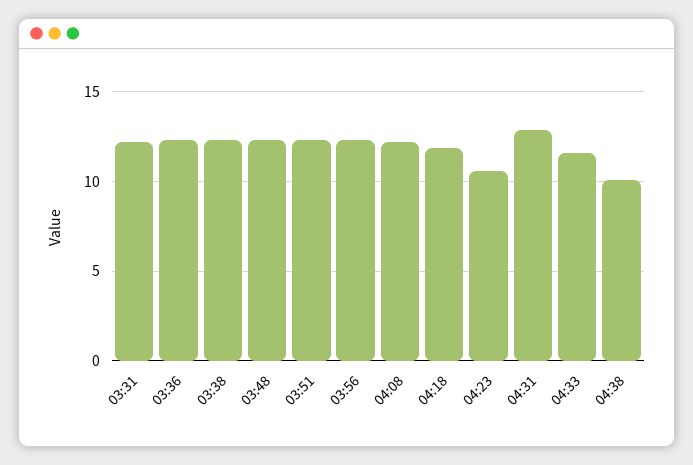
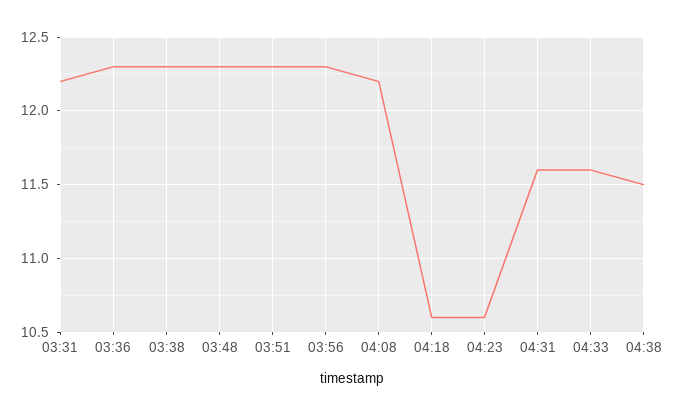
  {
    "03:31": 12.2,
    "03:36": 12.3,
    "03:38": 12.3,
    "03:48": 12.3,
    "03:51": 12.3,
    "03:56": 12.3,
    "04:08": 12.2,
-   "04:18": 12,
+   "04:18": 10.6,
    "04:23": 10.6,
-   "04:31": 13,
+   "04:31": 11.6,
    "04:33": 11.6,
-   "04:38": 10
+   "04:38": 11.5
  }

